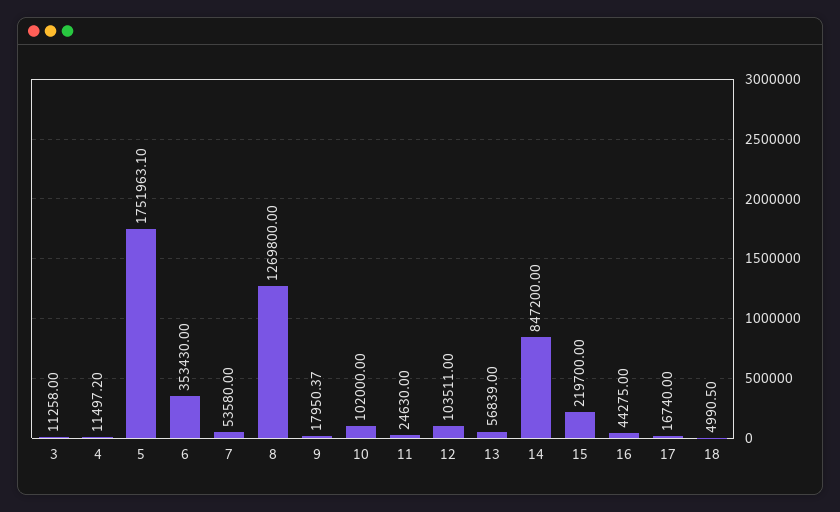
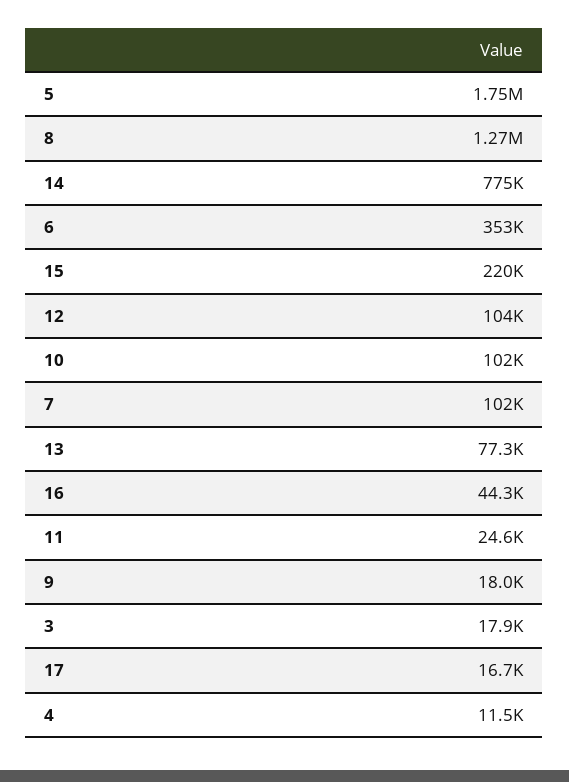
  {
-   "3": 11258,
+   "3": 17900,
    "4": 11497.2,
    "5": 1751963.1,
    "6": 353430,
-   "7": 53580,
+   "7": 102000,
    "8": 1269800,
    "9": 17950.37,
    "10": 102000,
    "11": 24630,
    "12": 103511,
-   "13": 56839,
+   "13": 77300,
-   "14": 847200,
+   "14": 775000,
    "15": 219700,
    "16": 44275,
-   "17": 16740,
+   "17": 16740
-   "18": 4990.5
  }

